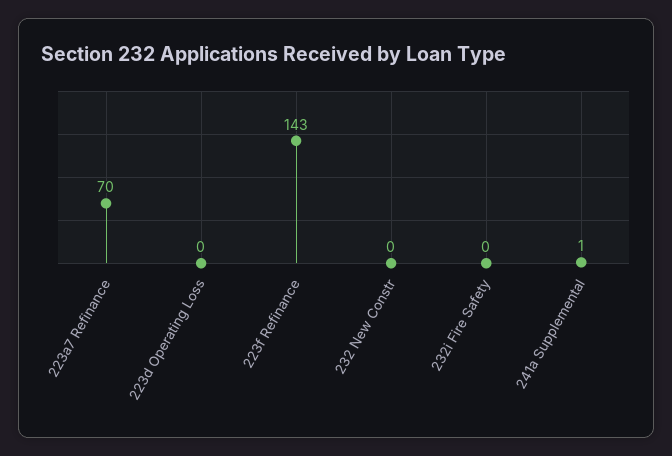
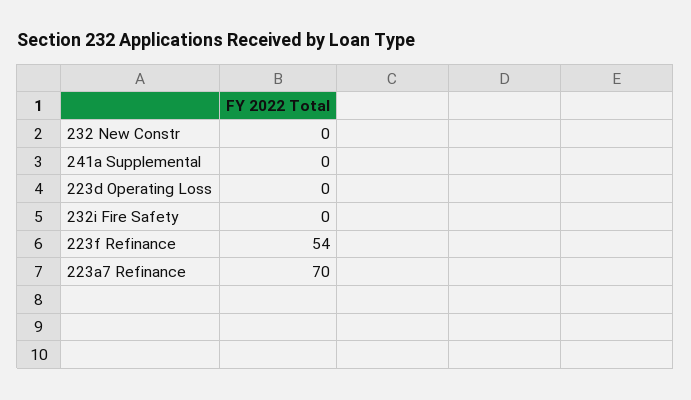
  {
    "223a7 Refinance": 70,
    "223d Operating Loss": 0,
-   "223f Refinance": 143,
+   "223f Refinance": 54,
    "232 New Constr": 0,
    "232i Fire Safety": 0,
-   "241a Supplemental": 1
+   "241a Supplemental": 0
  }

